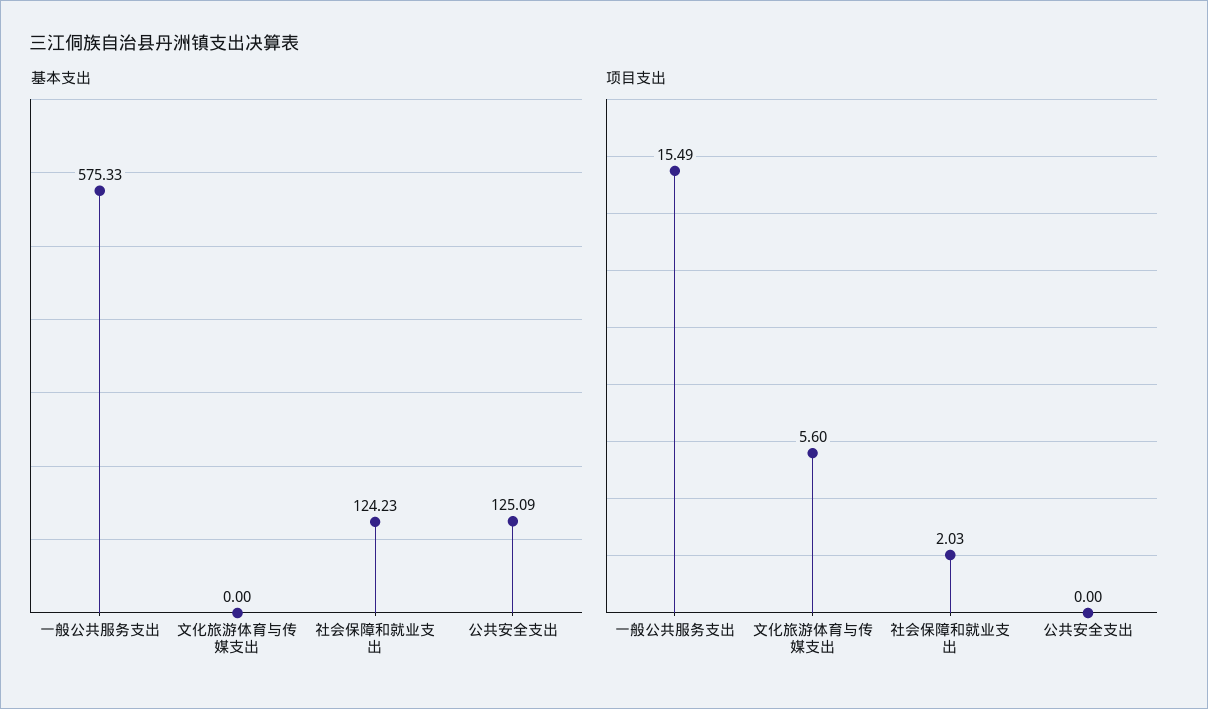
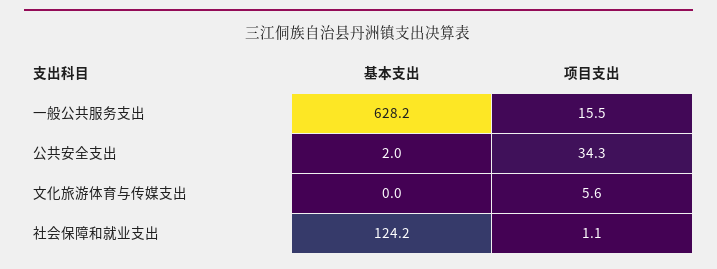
  {
    "基本支出": {
-     "一般公共服务支出": 575.33,
+     "一般公共服务支出": 628.2,
      "文化旅游体育与传媒支出": 0,
      "社会保障和就业支出": 124.23,
-     "公共安全支出": 125.09
+     "公共安全支出": 2
    },
    "项目支出": {
      "一般公共服务支出": 15.49,
      "文化旅游体育与传媒支出": 5.6,
-     "社会保障和就业支出": 2.03,
+     "社会保障和就业支出": 1.1,
-     "公共安全支出": 0
+     "公共安全支出": 34.3
    }
  }

